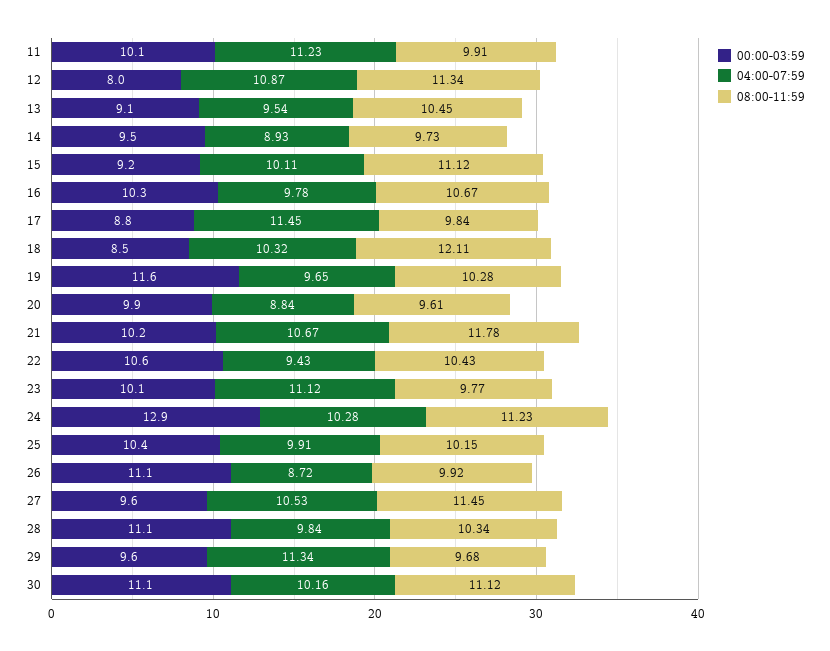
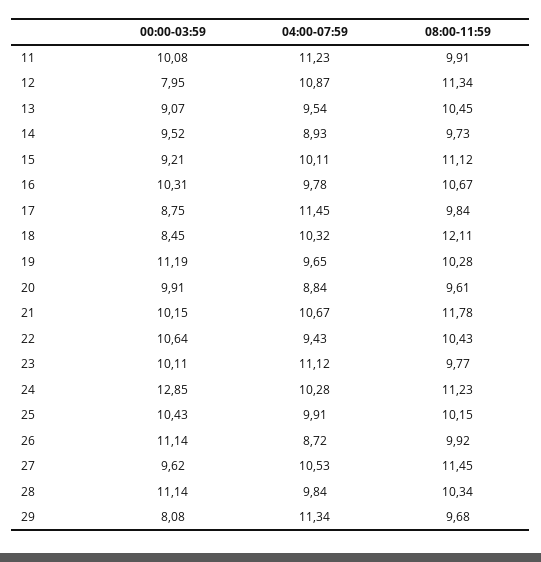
  {
    "00:00-03:59": {
      "11": 10.08,
      "12": 7.95,
      "13": 9.07,
      "14": 9.52,
      "15": 9.21,
      "16": 10.31,
      "17": 8.75,
      "18": 8.45,
-     "19": 11.6,
+     "19": 11.19,
      "20": 9.91,
      "21": 10.15,
      "22": 10.64,
      "23": 10.11,
      "24": 12.85,
      "25": 10.43,
      "26": 11.14,
      "27": 9.62,
      "28": 11.14,
-     "29": 9.6,
+     "29": 8.08
-     "30": 11.1
    },
    "04:00-07:59": {
      "11": 11.23,
      "12": 10.87,
      "13": 9.54,
      "14": 8.93,
      "15": 10.11,
      "16": 9.78,
      "17": 11.45,
      "18": 10.32,
      "19": 9.65,
      "20": 8.84,
      "21": 10.67,
      "22": 9.43,
      "23": 11.12,
      "24": 10.28,
      "25": 9.91,
      "26": 8.72,
      "27": 10.53,
      "28": 9.84,
-     "29": 11.34,
+     "29": 11.34
-     "30": 10.16
    },
    "08:00-11:59": {
      "11": 9.91,
      "12": 11.34,
      "13": 10.45,
      "14": 9.73,
      "15": 11.12,
      "16": 10.67,
      "17": 9.84,
      "18": 12.11,
      "19": 10.28,
      "20": 9.61,
      "21": 11.78,
      "22": 10.43,
      "23": 9.77,
      "24": 11.23,
      "25": 10.15,
      "26": 9.92,
      "27": 11.45,
      "28": 10.34,
-     "29": 9.68,
+     "29": 9.68
-     "30": 11.12
    }
  }

